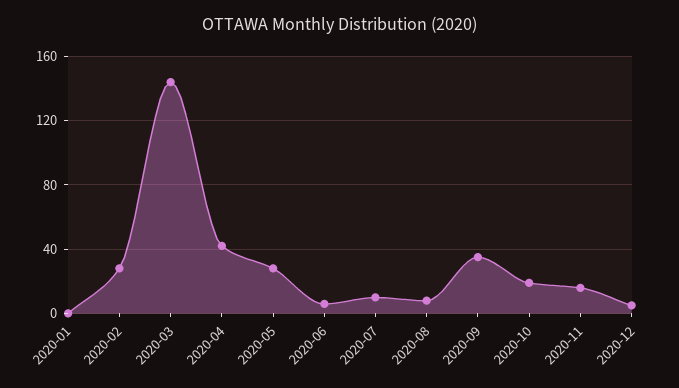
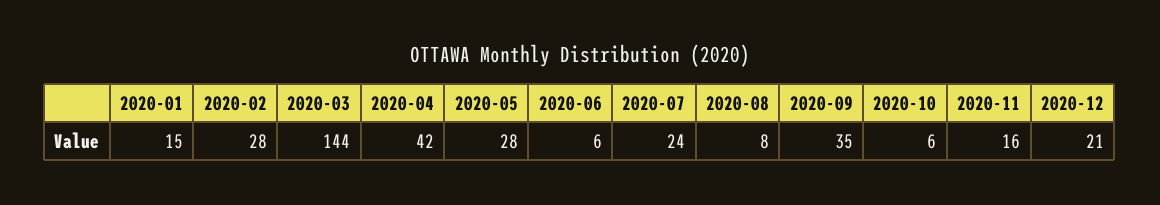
  {
-   "2020-01": 0,
+   "2020-01": 15,
    "2020-02": 28,
    "2020-03": 144,
    "2020-04": 42,
    "2020-05": 28,
    "2020-06": 6,
-   "2020-07": 10,
+   "2020-07": 24,
    "2020-08": 8,
    "2020-09": 35,
-   "2020-10": 20,
+   "2020-10": 6,
    "2020-11": 16,
-   "2020-12": 5
+   "2020-12": 21
  }

